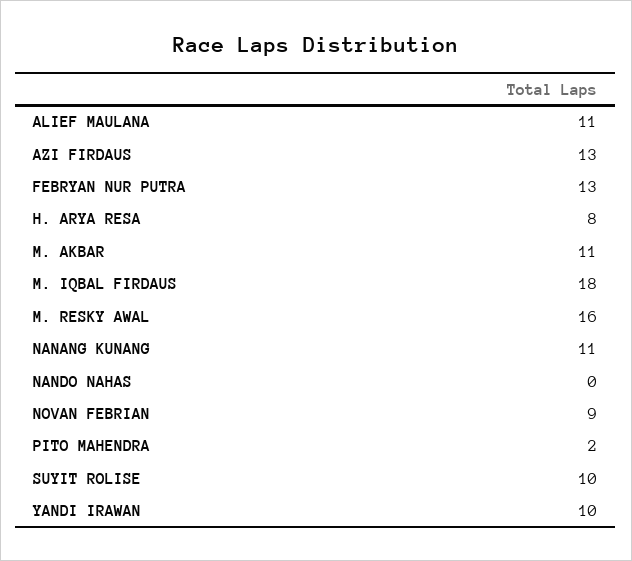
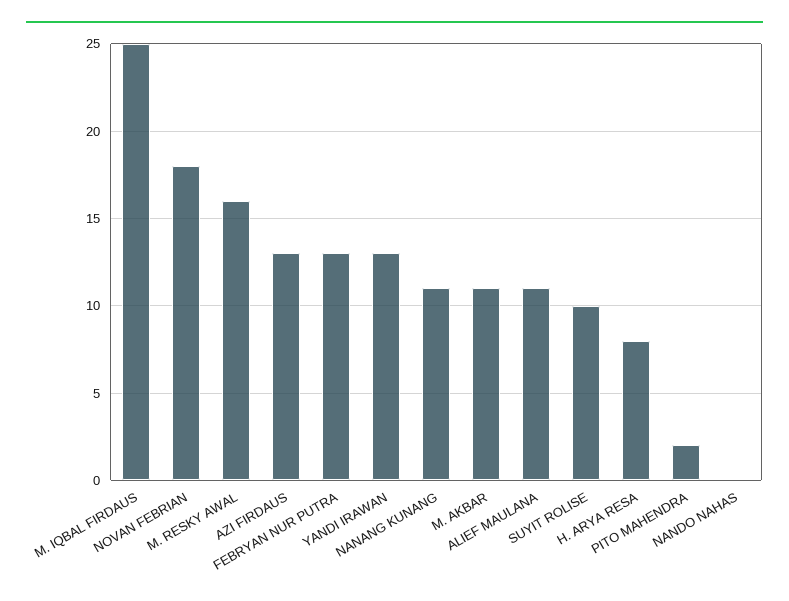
  {
    "ALIEF MAULANA": 11,
    "AZI FIRDAUS": 13,
    "FEBRYAN NUR PUTRA": 13,
    "H. ARYA RESA": 8,
    "M. AKBAR": 11,
-   "M. IQBAL FIRDAUS": 18,
+   "M. IQBAL FIRDAUS": 25,
    "M. RESKY AWAL": 16,
    "NANANG KUNANG": 11,
    "NANDO NAHAS": 0,
-   "NOVAN FEBRIAN": 9,
+   "NOVAN FEBRIAN": 18,
    "PITO MAHENDRA": 2,
    "SUYIT ROLISE": 10,
-   "YANDI IRAWAN": 10
+   "YANDI IRAWAN": 13
  }

